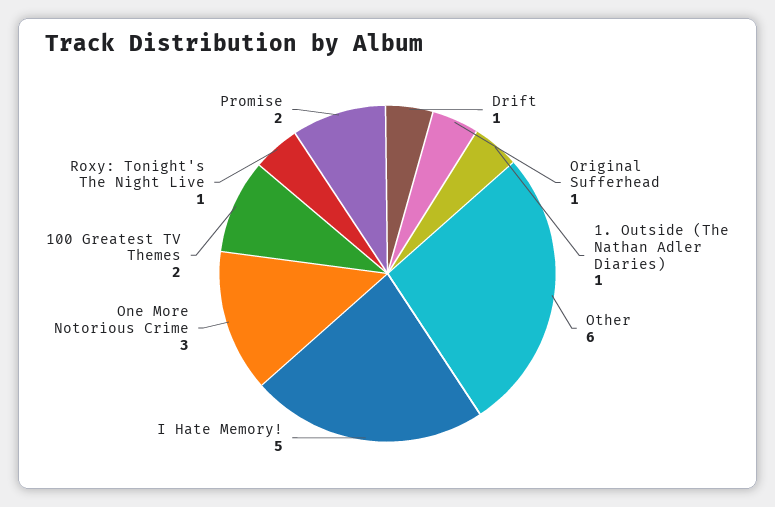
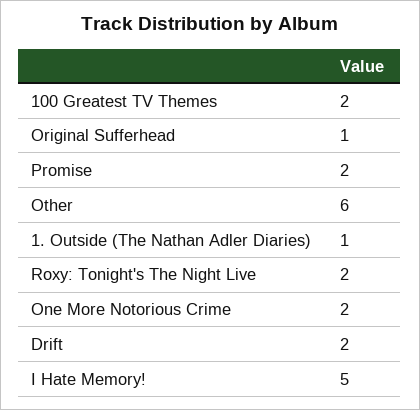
  {
-   "Drift": 1,
+   "Drift": 2,
    "Original Sufferhead": 1,
    "1. Outside (The Nathan Adler Diaries)": 1,
    "Other": 6,
    "I Hate Memory!": 5,
-   "One More Notorious Crime": 3,
+   "One More Notorious Crime": 2,
    "100 Greatest TV Themes": 2,
-   "Roxy: Tonight's The Night Live": 1,
+   "Roxy: Tonight's The Night Live": 2,
    "Promise": 2
  }

